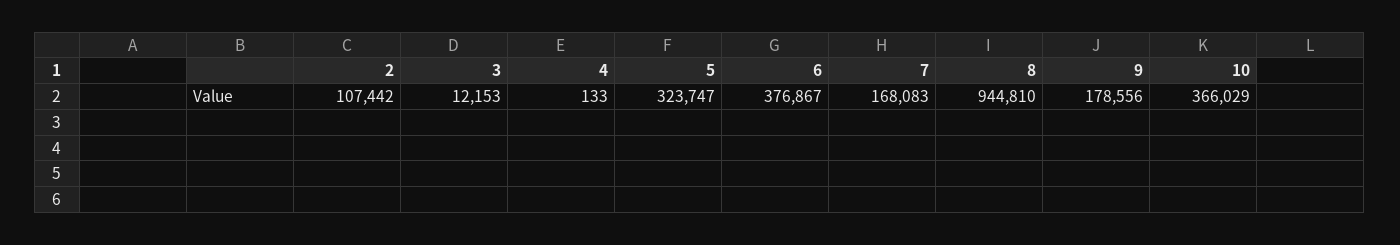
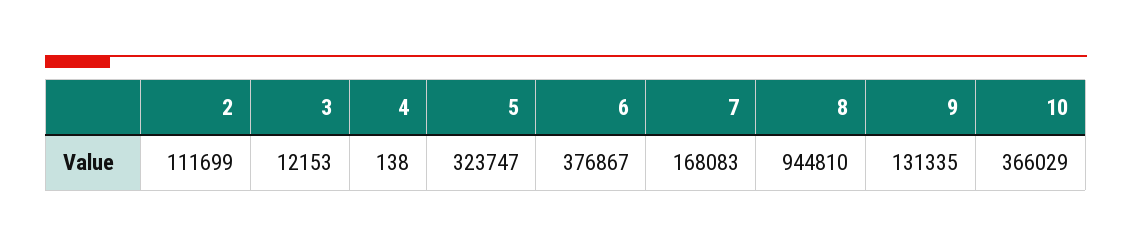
  {
-   "2": 107442,
+   "2": 111699,
    "3": 12153,
-   "4": 133,
+   "4": 138,
    "5": 323747,
    "6": 376867,
    "7": 168083,
    "8": 944810,
-   "9": 178556,
+   "9": 131335,
    "10": 366029
  }

